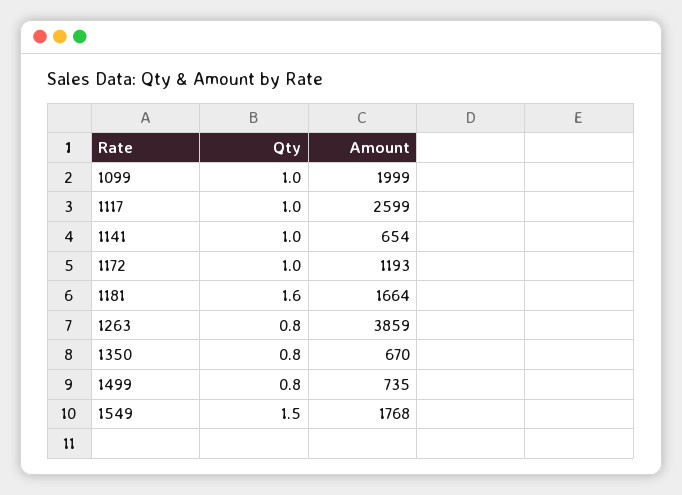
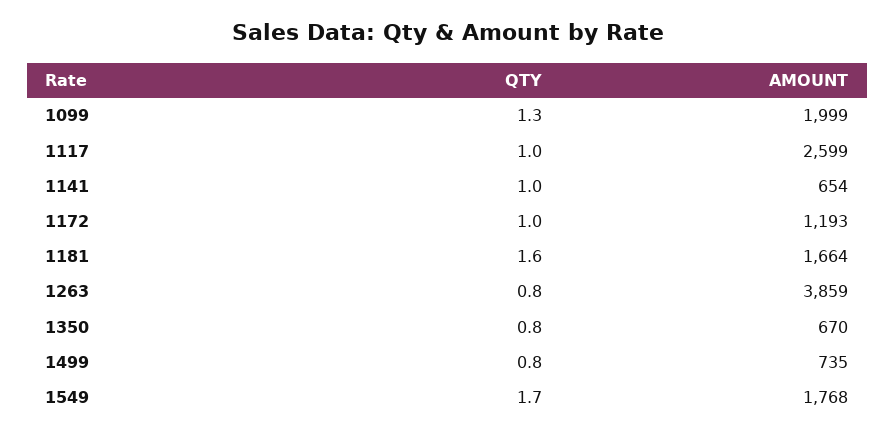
  {
    "Qty": {
-     "1099": 1,
+     "1099": 1.3,
      "1117": 1,
      "1141": 1,
      "1172": 1,
      "1181": 1.6,
      "1263": 0.8,
      "1350": 0.8,
      "1499": 0.8,
-     "1549": 1.5
+     "1549": 1.7
    },
    "Amount": {
      "1099": 1999,
      "1117": 2599,
      "1141": 654,
      "1172": 1193,
      "1181": 1664,
      "1263": 3859,
      "1350": 670,
      "1499": 735,
      "1549": 1768
    }
  }

